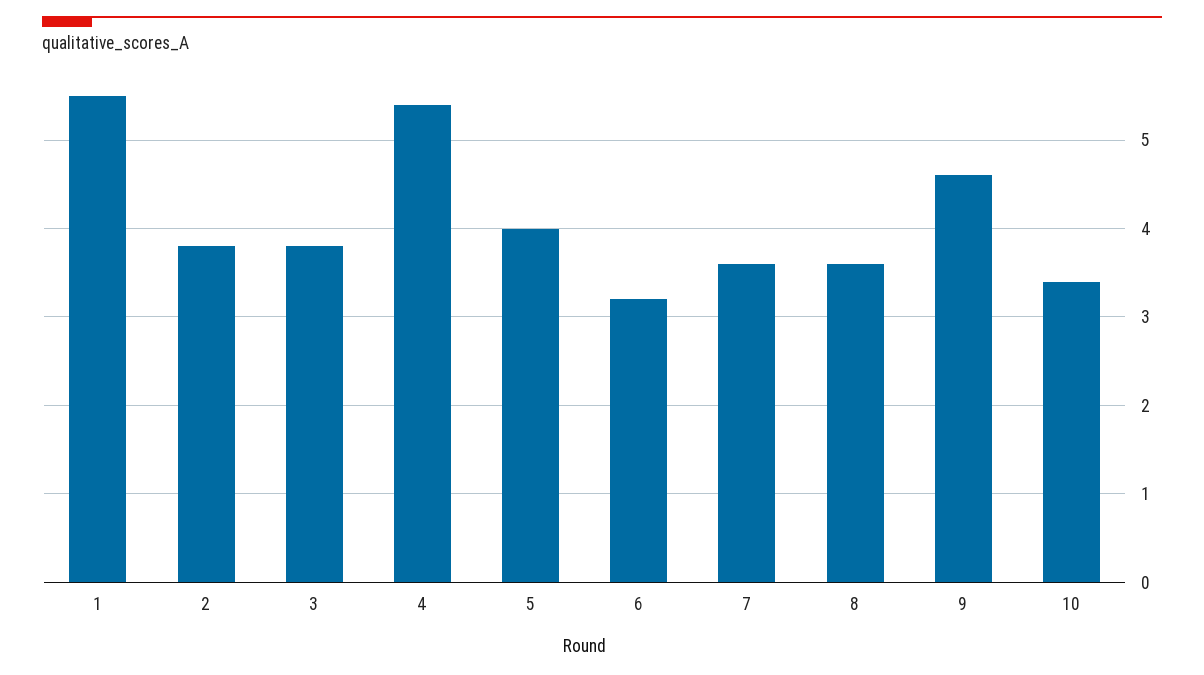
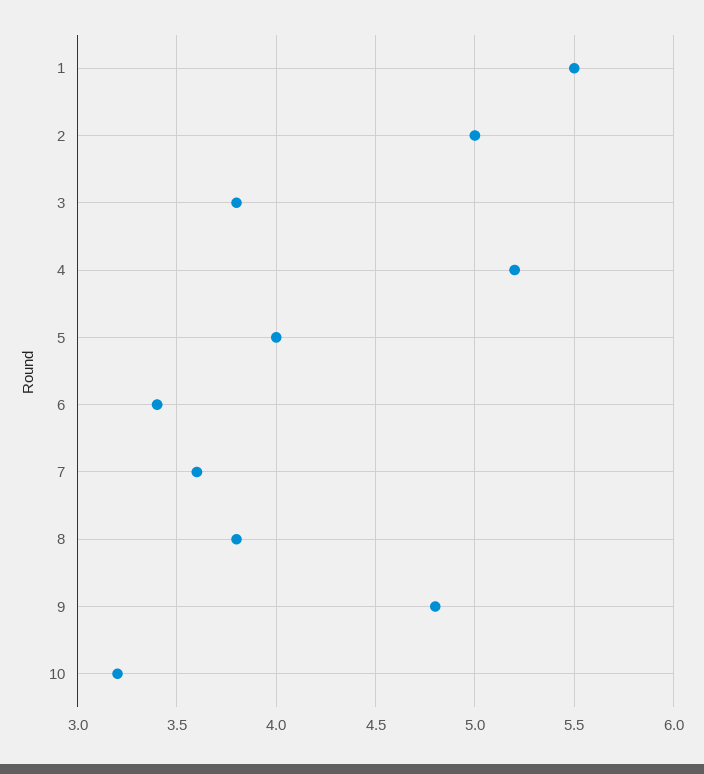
  {
    "1": 5.5,
-   "2": 3.8,
+   "2": 5,
    "3": 3.8,
-   "4": 5.4,
+   "4": 5.2,
    "5": 4,
-   "6": 3.2,
+   "6": 3.4,
    "7": 3.6,
-   "8": 3.6,
+   "8": 3.8,
-   "9": 4.6,
+   "9": 4.8,
-   "10": 3.4
+   "10": 3.2
  }

